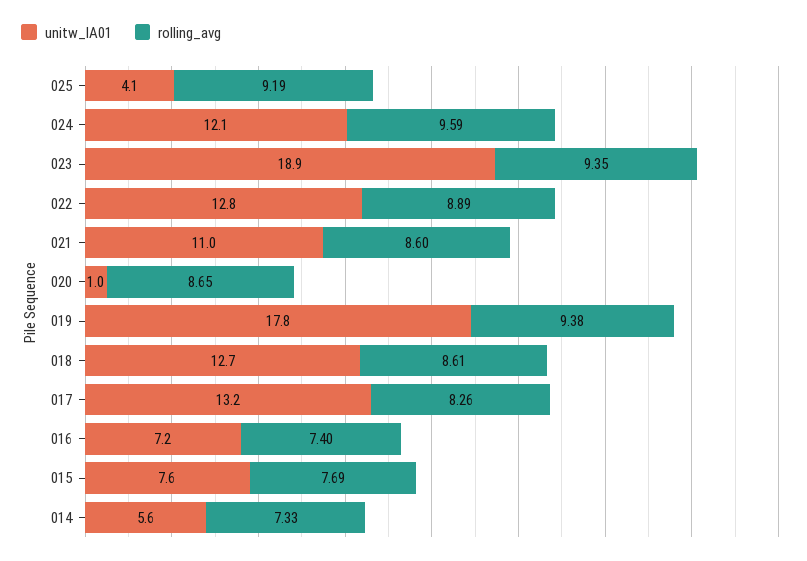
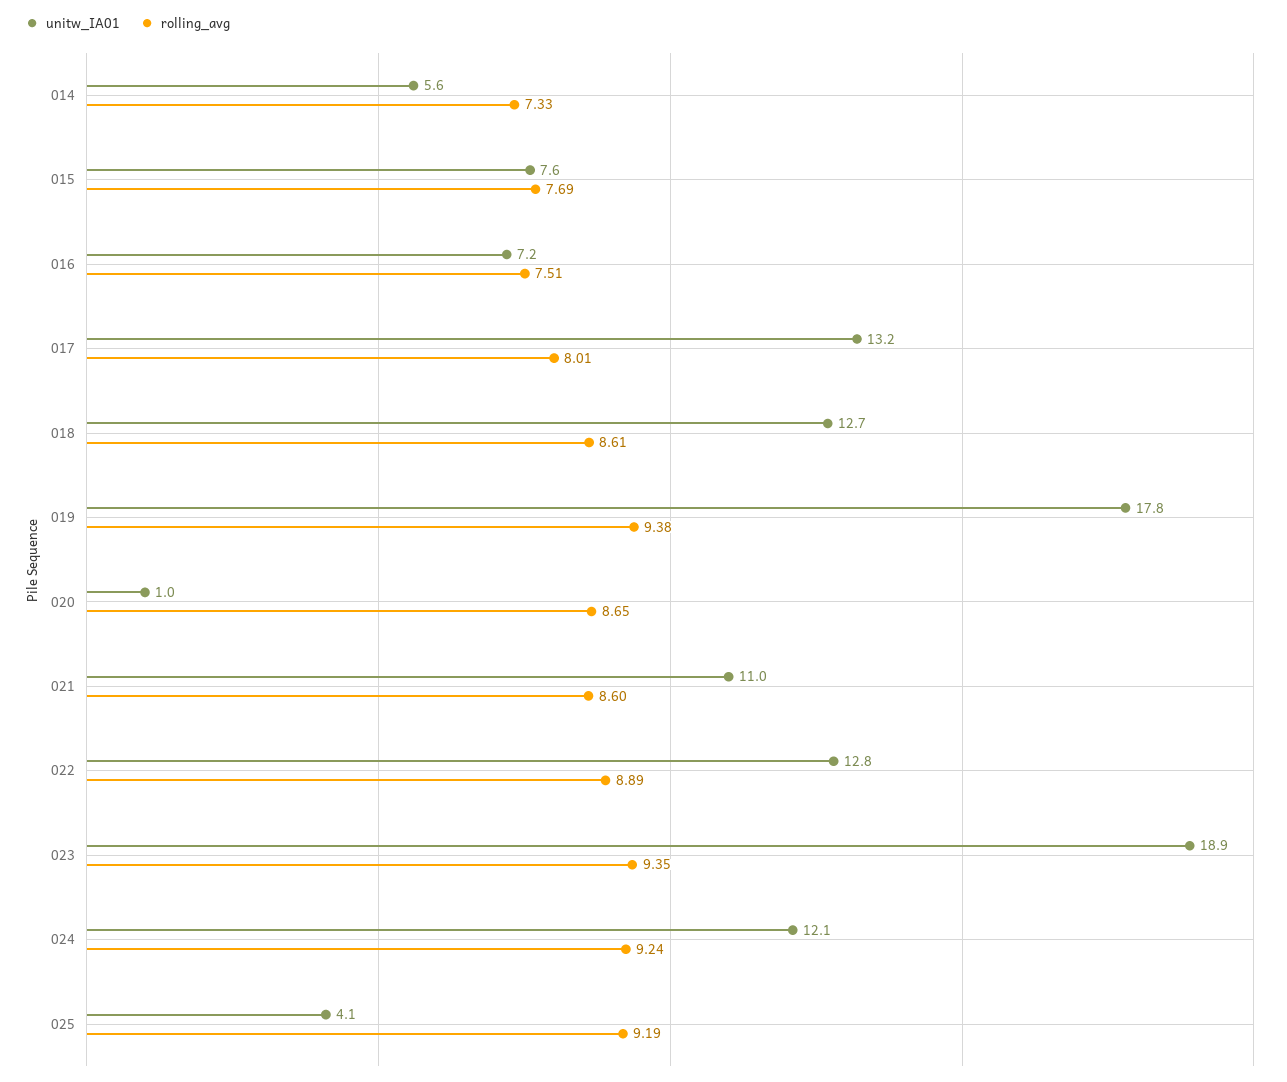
  {
    "unitw_IA01": {
      "025": 4.1,
      "024": 12.1,
      "023": 18.9,
      "022": 12.8,
      "021": 11,
      "020": 1,
      "019": 17.8,
      "018": 12.7,
      "017": 13.2,
      "016": 7.2,
      "015": 7.6,
      "014": 5.6
    },
    "rolling_avg": {
      "025": 9.19,
-     "024": 9.59,
+     "024": 9.24,
      "023": 9.35,
      "022": 8.89,
      "021": 8.6,
      "020": 8.65,
      "019": 9.38,
      "018": 8.61,
-     "017": 8.26,
+     "017": 8.01,
-     "016": 7.4,
+     "016": 7.51,
      "015": 7.69,
      "014": 7.33
    }
  }

